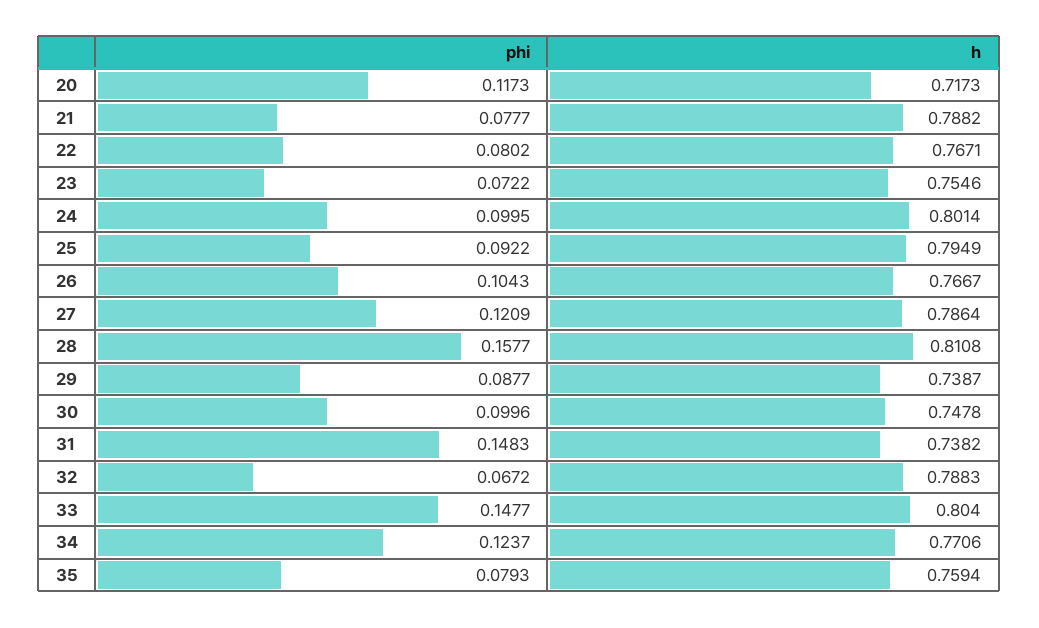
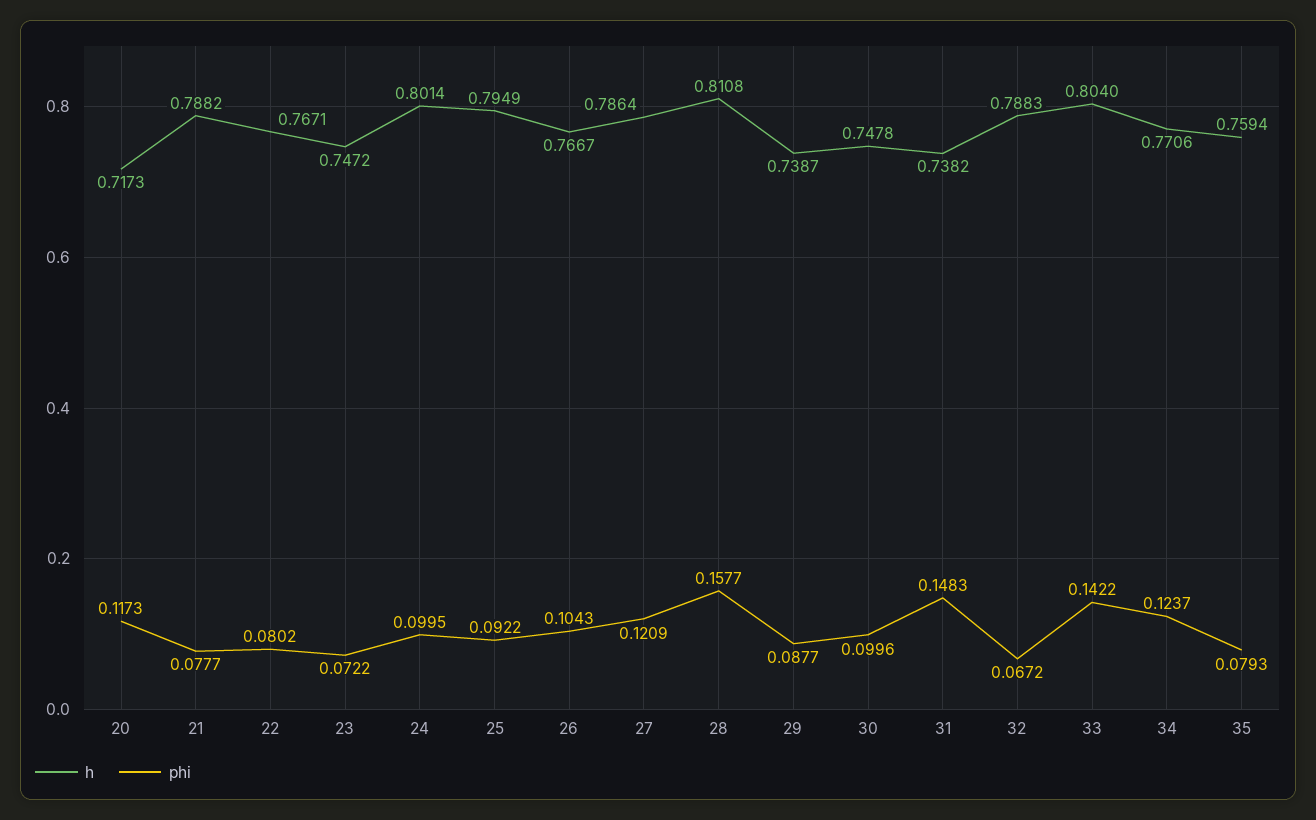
  {
    "phi": {
      "20": 0.1173,
      "21": 0.0777,
      "22": 0.0802,
      "23": 0.0722,
      "24": 0.0995,
      "25": 0.0922,
      "26": 0.1043,
      "27": 0.1209,
      "28": 0.1577,
      "29": 0.0877,
      "30": 0.0996,
      "31": 0.1483,
      "32": 0.0672,
-     "33": 0.1477,
+     "33": 0.1422,
      "34": 0.1237,
      "35": 0.0793
    },
    "h": {
      "20": 0.7173,
      "21": 0.7882,
      "22": 0.7671,
-     "23": 0.7546,
+     "23": 0.7472,
      "24": 0.8014,
      "25": 0.7949,
      "26": 0.7667,
      "27": 0.7864,
      "28": 0.8108,
      "29": 0.7387,
      "30": 0.7478,
      "31": 0.7382,
      "32": 0.7883,
      "33": 0.804,
      "34": 0.7706,
      "35": 0.7594
    }
  }

